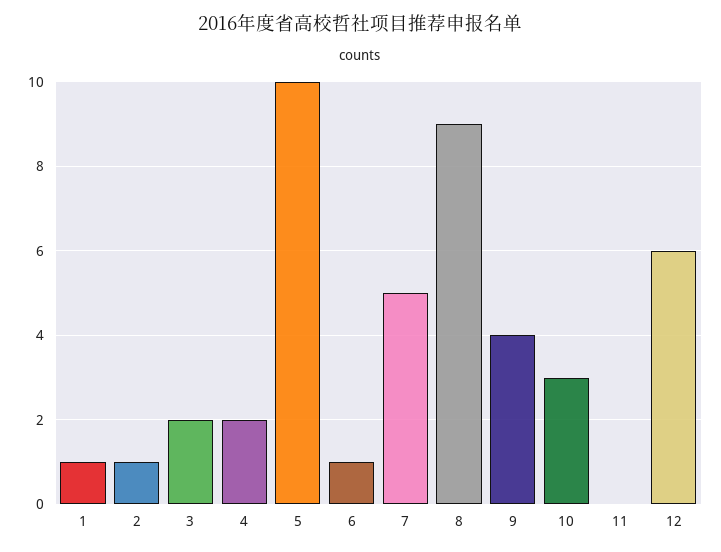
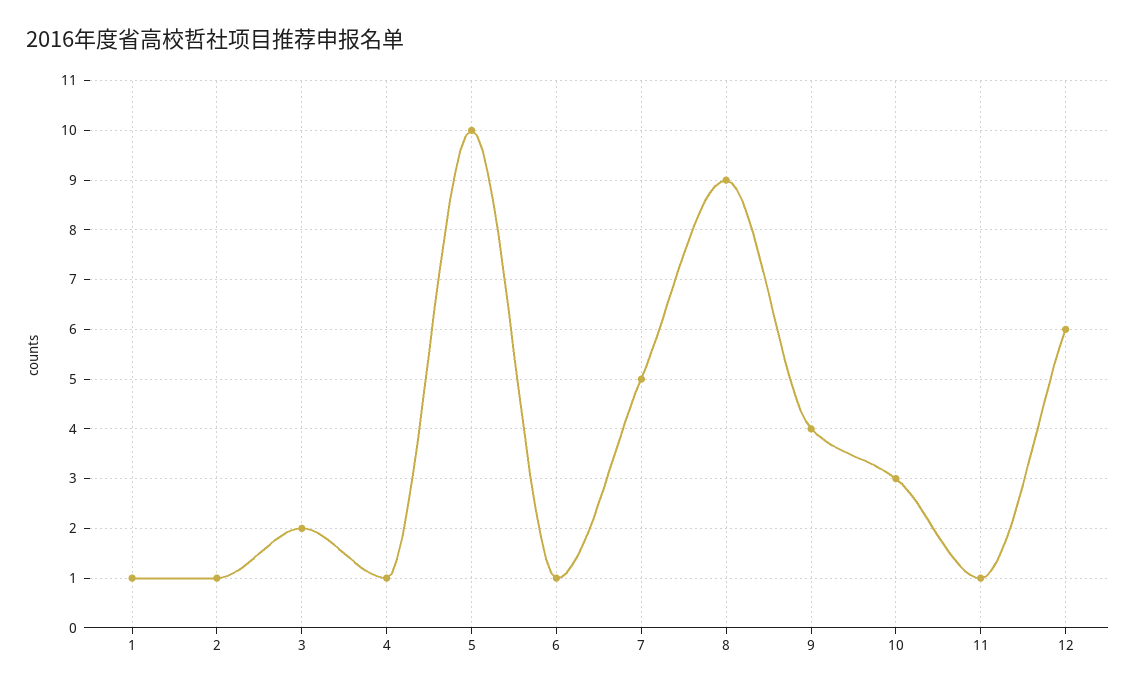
  {
    "1": 1,
    "2": 1,
    "3": 2,
-   "4": 2,
+   "4": 1,
    "5": 10,
    "6": 1,
    "7": 5,
    "8": 9,
    "9": 4,
    "10": 3,
-   "11": 0,
+   "11": 1,
    "12": 6
  }

